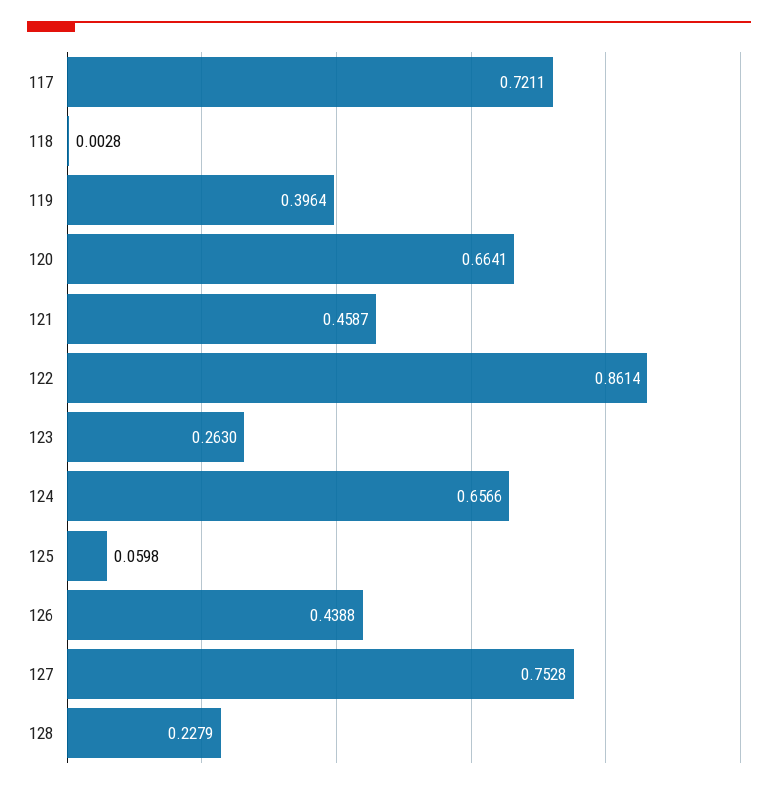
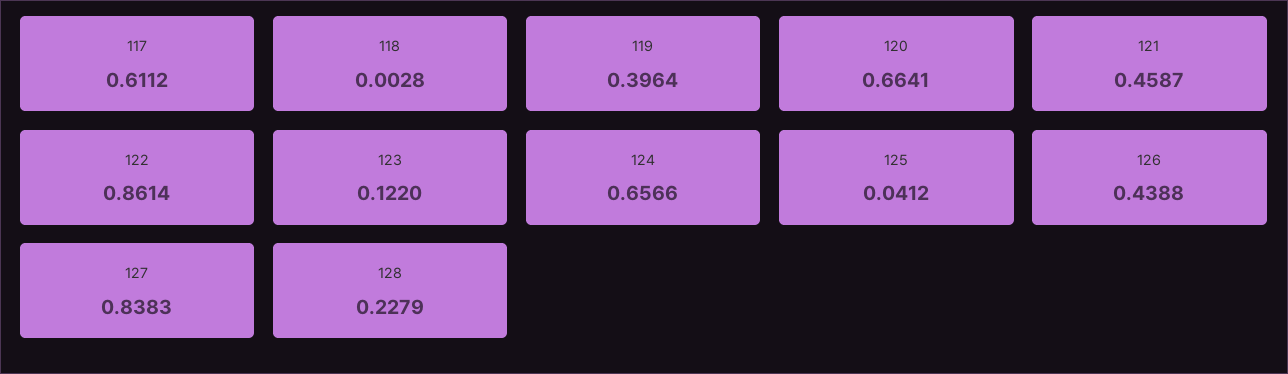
  {
-   "117": 0.7211,
+   "117": 0.6112,
    "118": 0.0028,
    "119": 0.3964,
    "120": 0.6641,
    "121": 0.4587,
    "122": 0.8614,
-   "123": 0.263,
+   "123": 0.122,
    "124": 0.6566,
-   "125": 0.0598,
+   "125": 0.0412,
    "126": 0.4388,
-   "127": 0.7528,
+   "127": 0.8383,
    "128": 0.2279
  }

